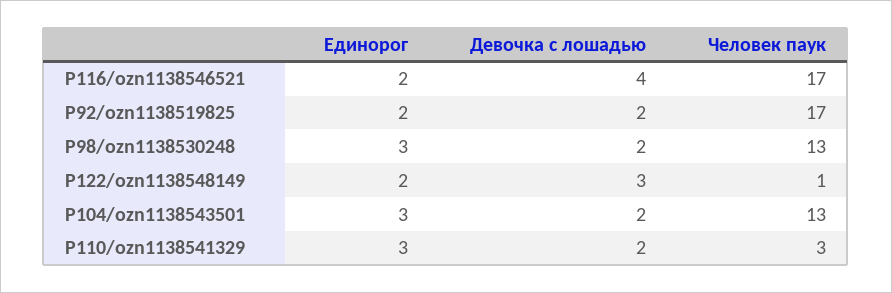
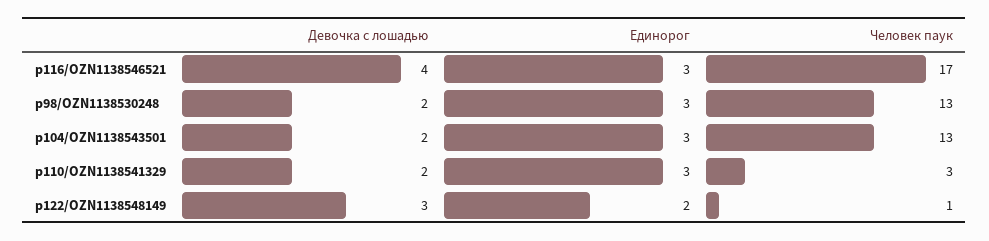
  {
    "Единорог": {
-     "Р116/ozn1138546521": 2,
+     "Р116/ozn1138546521": 3,
-     "Р92/ozn1138519825": 2,
      "Р98/ozn1138530248": 3,
      "Р122/ozn1138548149": 2,
      "Р104/ozn1138543501": 3,
      "Р110/ozn1138541329": 3
    },
    "Девочка с лошадью": {
      "Р116/ozn1138546521": 4,
-     "Р92/ozn1138519825": 2,
      "Р98/ozn1138530248": 2,
      "Р122/ozn1138548149": 3,
      "Р104/ozn1138543501": 2,
      "Р110/ozn1138541329": 2
    },
    "Человек паук": {
      "Р116/ozn1138546521": 17,
-     "Р92/ozn1138519825": 17,
      "Р98/ozn1138530248": 13,
      "Р122/ozn1138548149": 1,
      "Р104/ozn1138543501": 13,
      "Р110/ozn1138541329": 3
    }
  }

